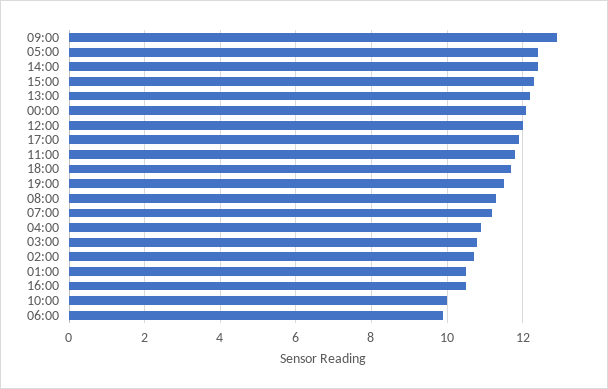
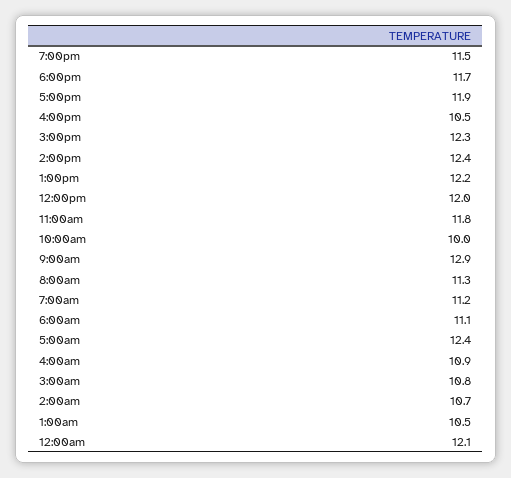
  {
    "09:00": 12.9,
    "05:00": 12.4,
    "14:00": 12.4,
    "15:00": 12.3,
    "13:00": 12.2,
    "00:00": 12.1,
    "12:00": 12,
    "17:00": 11.9,
    "11:00": 11.8,
    "18:00": 11.7,
    "19:00": 11.5,
    "08:00": 11.3,
    "07:00": 11.2,
    "04:00": 10.9,
    "03:00": 10.8,
    "02:00": 10.7,
    "01:00": 10.5,
    "16:00": 10.5,
    "10:00": 10,
-   "06:00": 10
+   "06:00": 11.1
  }

